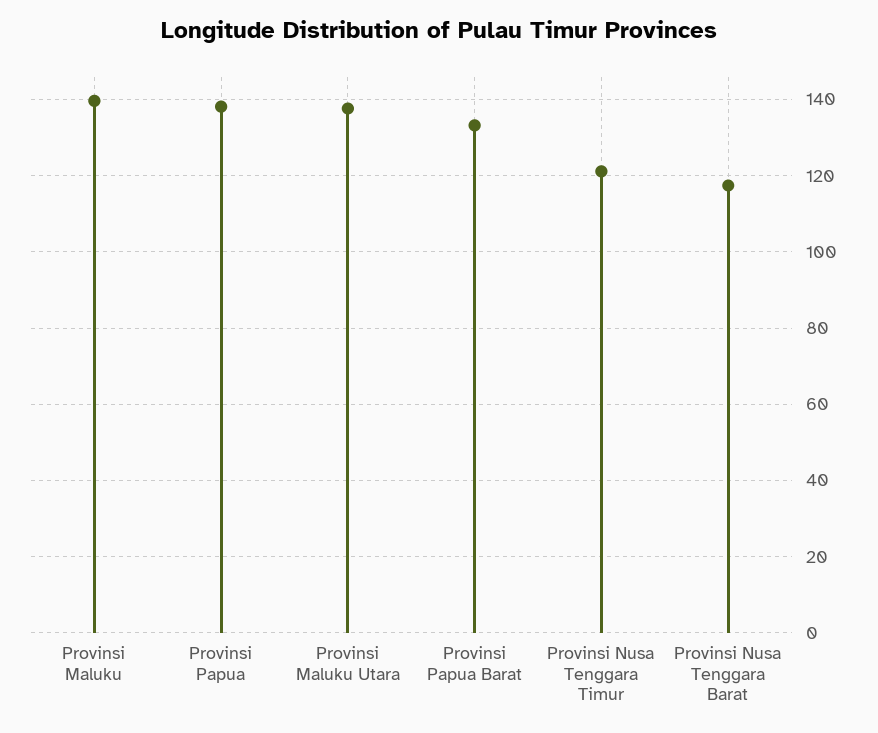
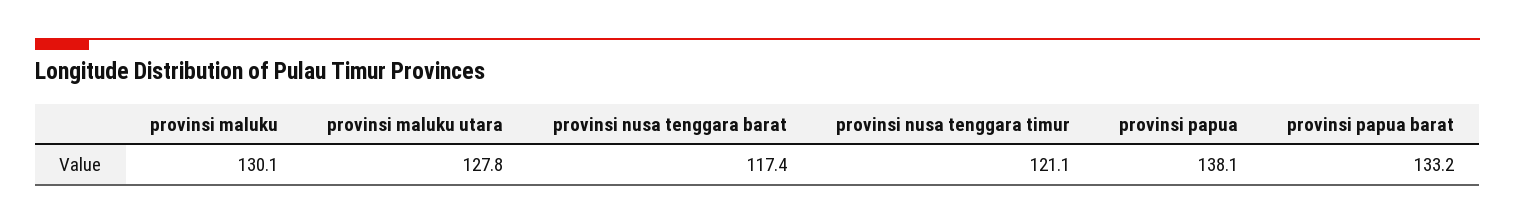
  {
-   "Provinsi Maluku": 140,
+   "Provinsi Maluku": 130.1,
    "Provinsi Papua": 138.1,
-   "Provinsi Maluku Utara": 138,
+   "Provinsi Maluku Utara": 127.8,
    "Provinsi Papua Barat": 133.2,
    "Provinsi Nusa Tenggara Timur": 121.1,
    "Provinsi Nusa Tenggara Barat": 117.4
  }

